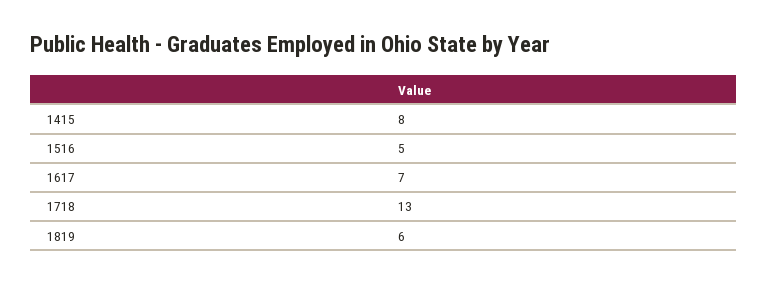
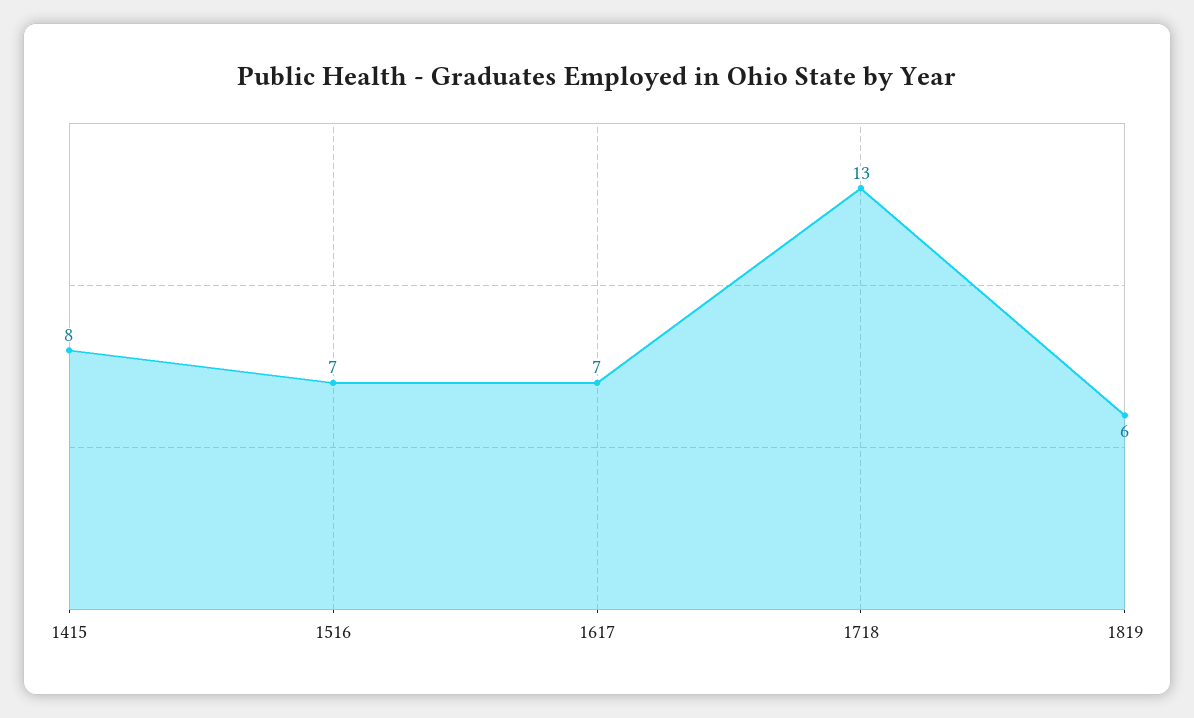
  {
    "1415": 8,
-   "1516": 5,
+   "1516": 7,
    "1617": 7,
    "1718": 13,
    "1819": 6
  }

